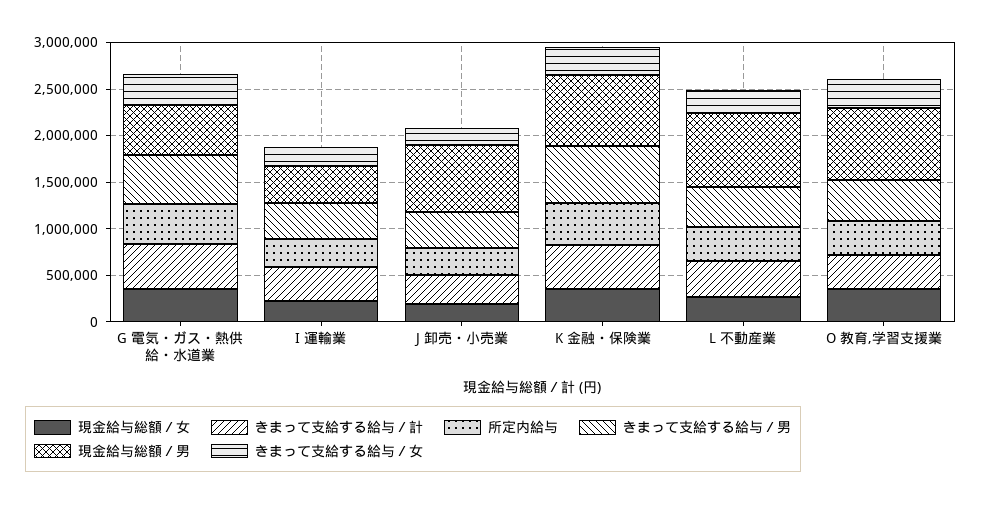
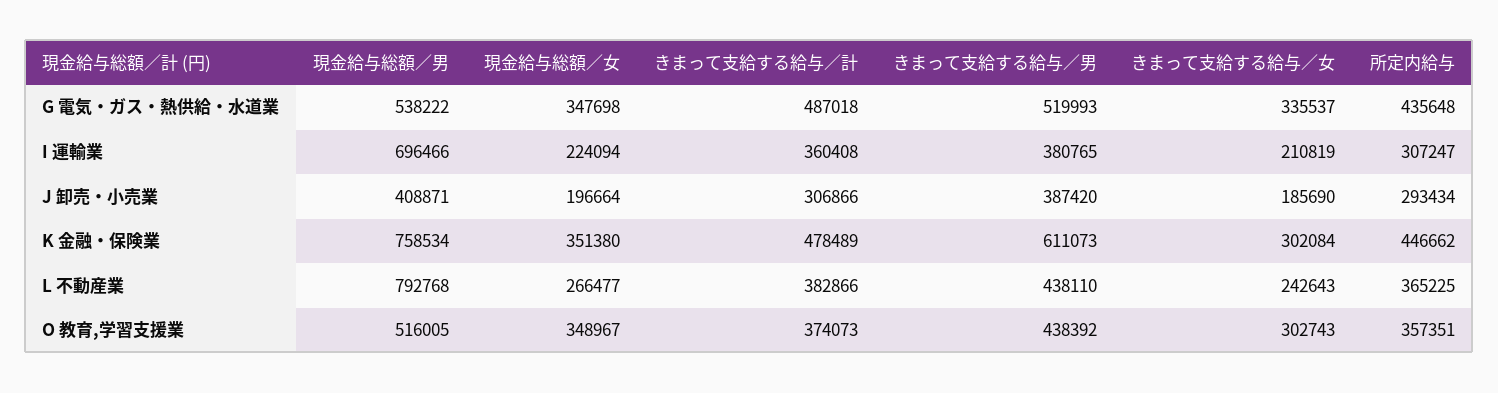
  {
    "現金給与総額／女": {
      "G 電気・ガス・熱供給・水道業": 347698,
      "I 運輸業": 224094,
      "J 卸売・小売業": 196664,
      "K 金融・保険業": 351380,
      "L 不動産業": 266477,
      "O 教育,学習支援業": 348967
    },
    "きまって支給する給与／計": {
      "G 電気・ガス・熱供給・水道業": 487018,
      "I 運輸業": 360408,
      "J 卸売・小売業": 306866,
      "K 金融・保険業": 478489,
      "L 不動産業": 382866,
      "O 教育,学習支援業": 374073
    },
    "所定内給与": {
      "G 電気・ガス・熱供給・水道業": 435648,
      "I 運輸業": 307247,
      "J 卸売・小売業": 293434,
      "K 金融・保険業": 446662,
      "L 不動産業": 365225,
      "O 教育,学習支援業": 357351
    },
    "きまって支給する給与／男": {
      "G 電気・ガス・熱供給・水道業": 519993,
      "I 運輸業": 380765,
      "J 卸売・小売業": 387420,
      "K 金融・保険業": 611073,
      "L 不動産業": 438110,
      "O 教育,学習支援業": 438392
    },
    "現金給与総額／男": {
      "G 電気・ガス・熱供給・水道業": 538222,
-     "I 運輸業": 400000,
+     "I 運輸業": 696466,
-     "J 卸売・小売業": 700000,
+     "J 卸売・小売業": 408871,
      "K 金融・保険業": 758534,
      "L 不動産業": 792768,
-     "O 教育,学習支援業": 800000
+     "O 教育,学習支援業": 516005
    },
    "きまって支給する給与／女": {
      "G 電気・ガス・熱供給・水道業": 335537,
      "I 運輸業": 210819,
      "J 卸売・小売業": 185690,
      "K 金融・保険業": 302084,
      "L 不動産業": 242643,
      "O 教育,学習支援業": 302743
    }
  }

